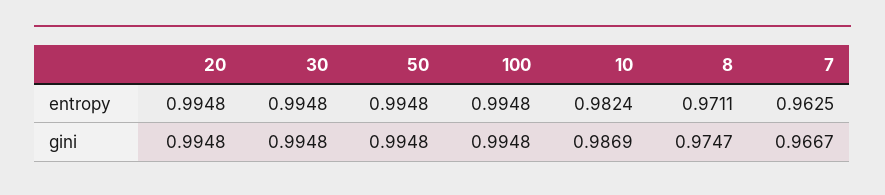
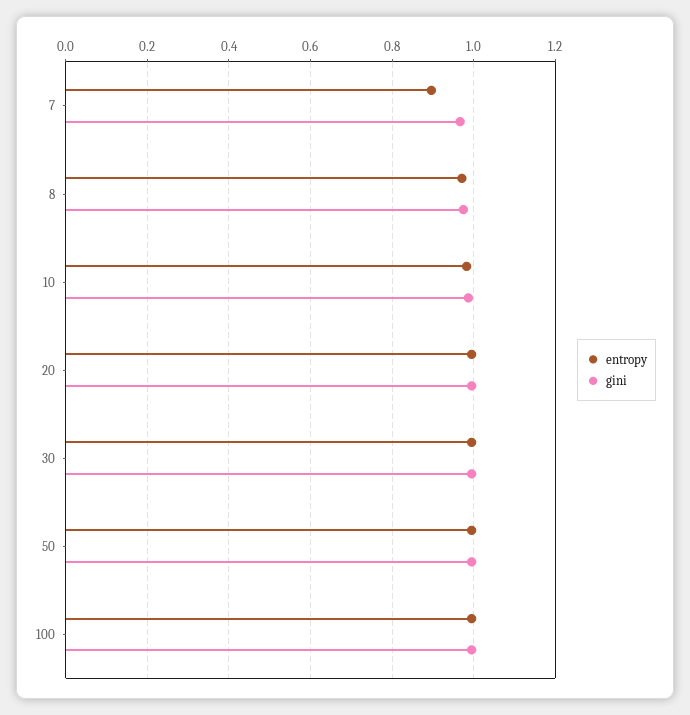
  {
    "entropy": {
      "20": 0.9948,
      "30": 0.9948,
      "50": 0.9948,
      "100": 0.9948,
      "10": 0.9824,
      "8": 0.9711,
-     "7": 0.9625
+     "7": 0.9
    },
    "gini": {
      "20": 0.9948,
      "30": 0.9948,
      "50": 0.9948,
      "100": 0.9948,
      "10": 0.9869,
      "8": 0.9747,
      "7": 0.9667
    }
  }

